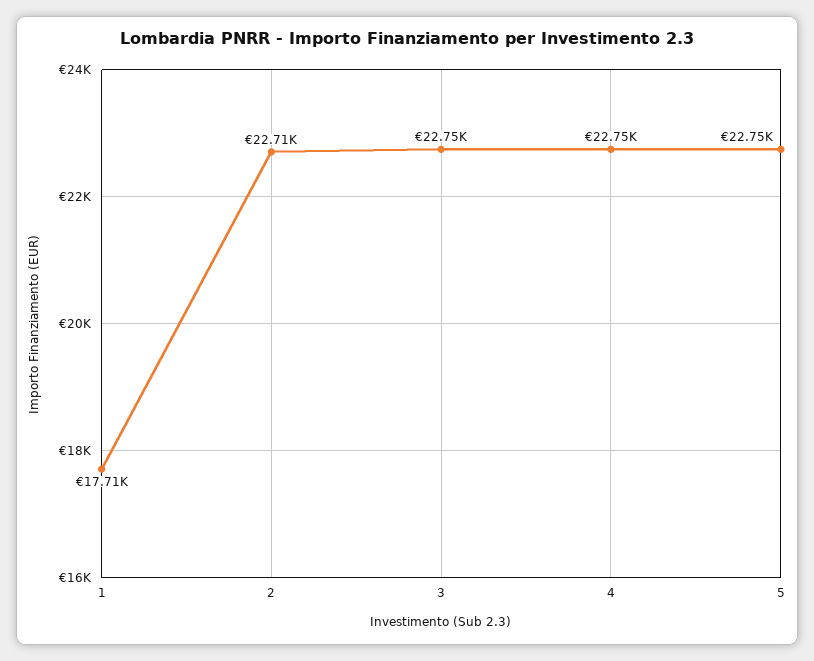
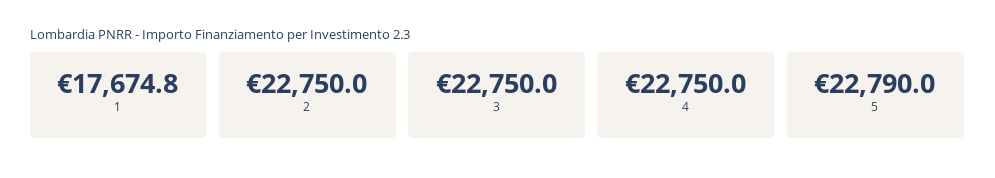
  {
-   "1": 17710,
+   "1": 17674.8,
-   "2": 22710,
+   "2": 22750,
    "3": 22750,
    "4": 22750,
-   "5": 22750
+   "5": 22790
  }

